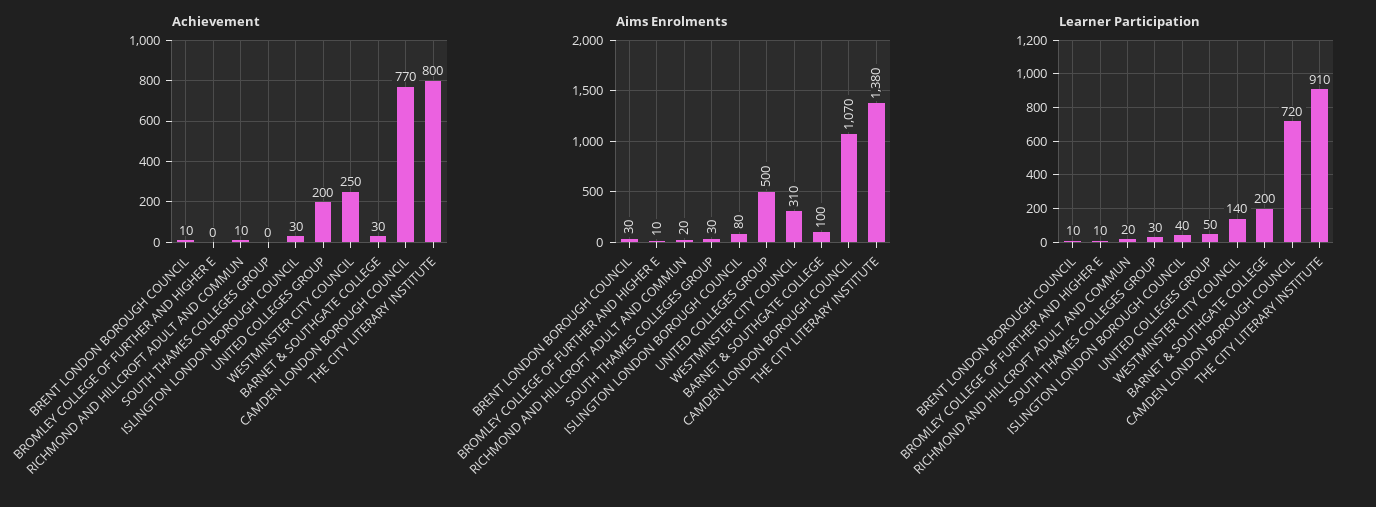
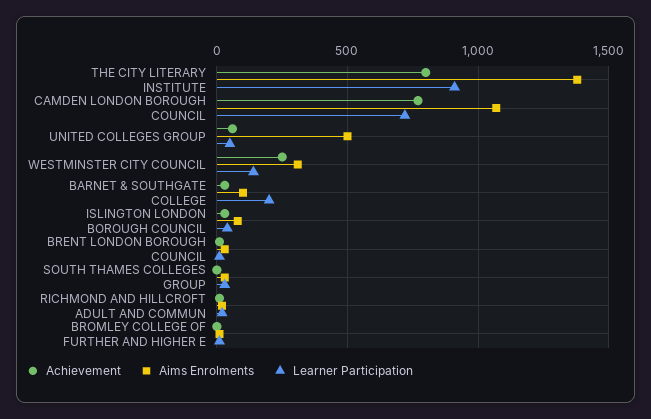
  {
    "Achievement": {
      "BRENT LONDON BOROUGH COUNCIL": 10,
      "BROMLEY COLLEGE OF FURTHER AND HIGHER E": 0,
      "RICHMOND AND HILLCROFT ADULT AND COMMUN": 10,
      "SOUTH THAMES COLLEGES GROUP": 0,
      "ISLINGTON LONDON BOROUGH COUNCIL": 30,
-     "UNITED COLLEGES GROUP": 200,
+     "UNITED COLLEGES GROUP": 50,
      "WESTMINSTER CITY COUNCIL": 250,
      "BARNET & SOUTHGATE COLLEGE": 30,
      "CAMDEN LONDON BOROUGH COUNCIL": 770,
      "THE CITY LITERARY INSTITUTE": 800
    },
    "Aims Enrolments": {
      "BRENT LONDON BOROUGH COUNCIL": 30,
      "BROMLEY COLLEGE OF FURTHER AND HIGHER E": 10,
      "RICHMOND AND HILLCROFT ADULT AND COMMUN": 20,
      "SOUTH THAMES COLLEGES GROUP": 30,
      "ISLINGTON LONDON BOROUGH COUNCIL": 80,
      "UNITED COLLEGES GROUP": 500,
      "WESTMINSTER CITY COUNCIL": 310,
      "BARNET & SOUTHGATE COLLEGE": 100,
      "CAMDEN LONDON BOROUGH COUNCIL": 1070,
      "THE CITY LITERARY INSTITUTE": 1380
    },
    "Learner Participation": {
      "BRENT LONDON BOROUGH COUNCIL": 10,
      "BROMLEY COLLEGE OF FURTHER AND HIGHER E": 10,
      "RICHMOND AND HILLCROFT ADULT AND COMMUN": 20,
      "SOUTH THAMES COLLEGES GROUP": 30,
      "ISLINGTON LONDON BOROUGH COUNCIL": 40,
      "UNITED COLLEGES GROUP": 50,
      "WESTMINSTER CITY COUNCIL": 140,
      "BARNET & SOUTHGATE COLLEGE": 200,
      "CAMDEN LONDON BOROUGH COUNCIL": 720,
      "THE CITY LITERARY INSTITUTE": 910
    }
  }

